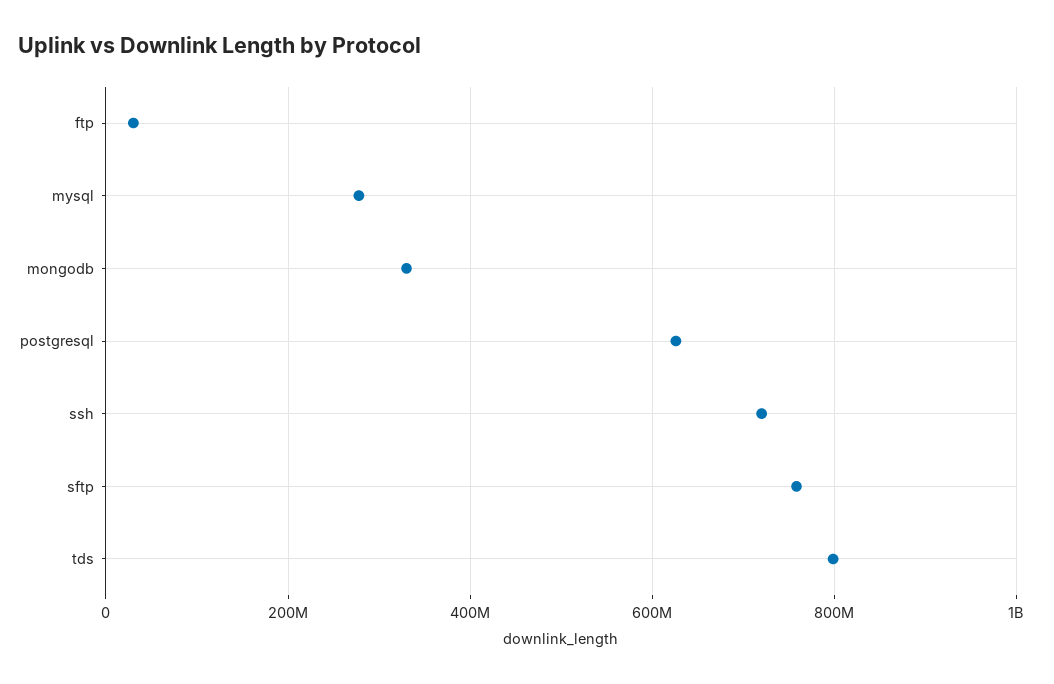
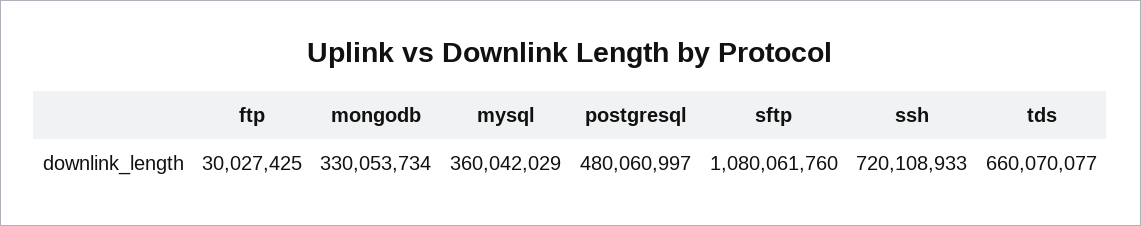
  {
    "ftp": 30027425,
-   "mysql": 280000000,
+   "mysql": 360042029,
    "mongodb": 330053734,
-   "postgresql": 620000000,
+   "postgresql": 480060997,
    "ssh": 720108933,
-   "sftp": 760000000,
+   "sftp": 1080061760,
-   "tds": 800000000
+   "tds": 660070077
  }

